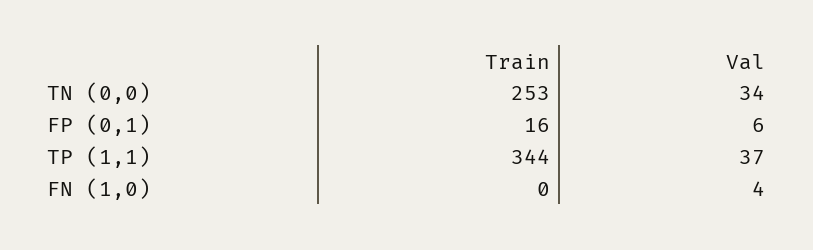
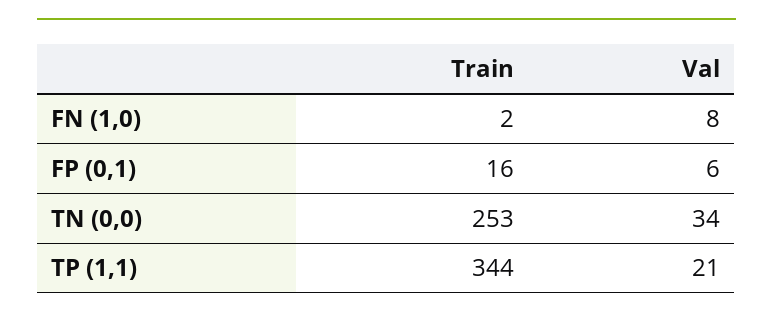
  {
    "Train": {
      "TN (0,0)": 253,
      "FP (0,1)": 16,
      "TP (1,1)": 344,
-     "FN (1,0)": 0
+     "FN (1,0)": 2
    },
    "Val": {
      "TN (0,0)": 34,
      "FP (0,1)": 6,
-     "TP (1,1)": 37,
+     "TP (1,1)": 21,
-     "FN (1,0)": 4
+     "FN (1,0)": 8
    }
  }

